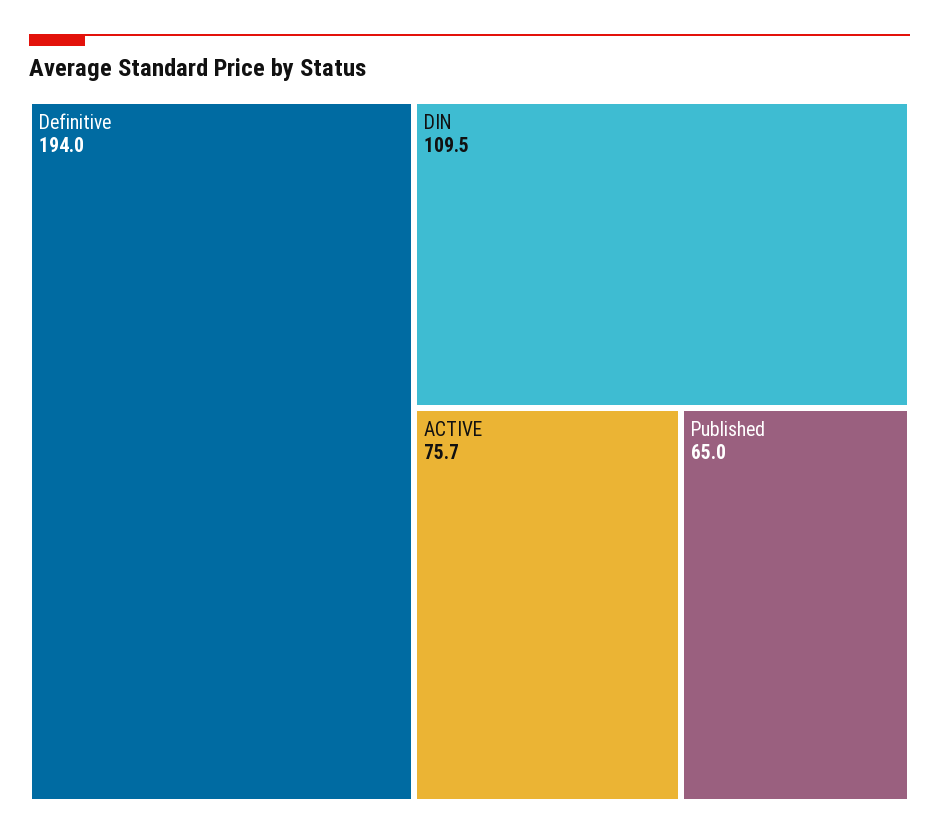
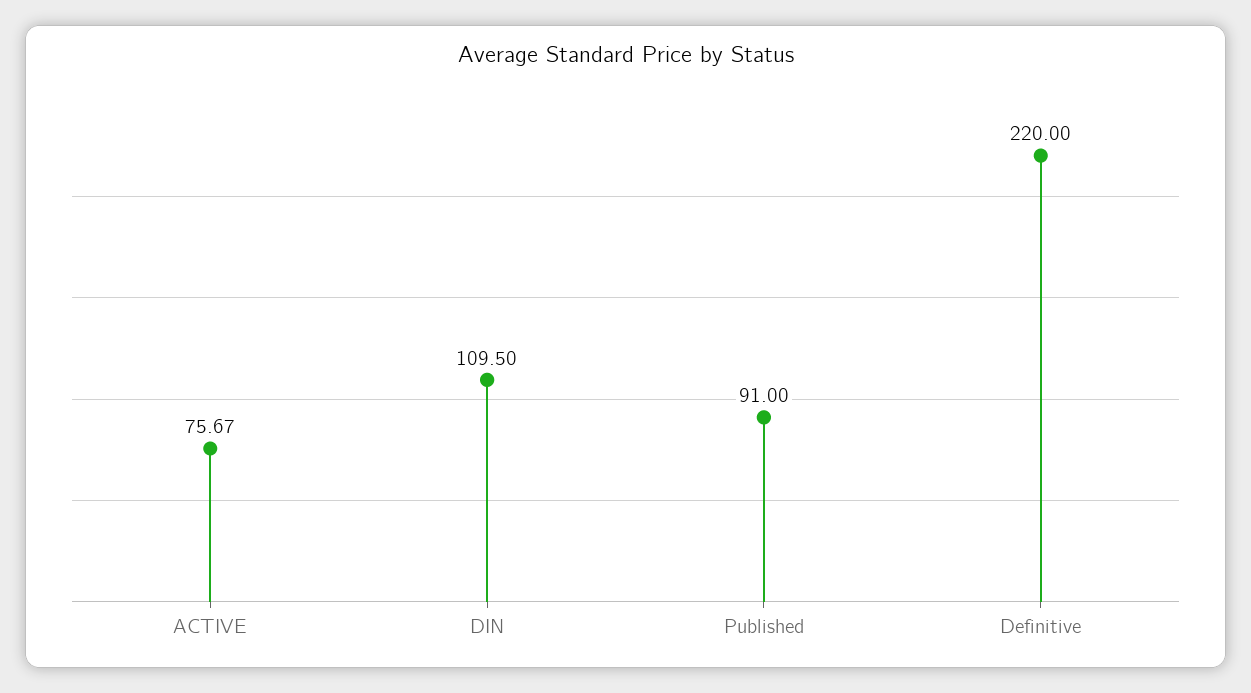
  {
-   "Definitive": 194,
+   "Definitive": 220,
    "DIN": 109.5,
    "ACTIVE": 75.67,
-   "Published": 65
+   "Published": 91
  }

